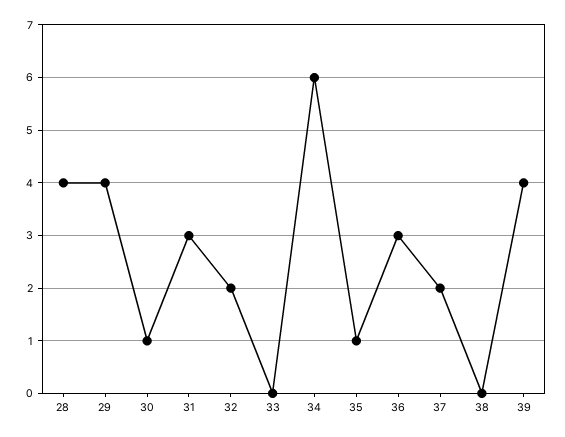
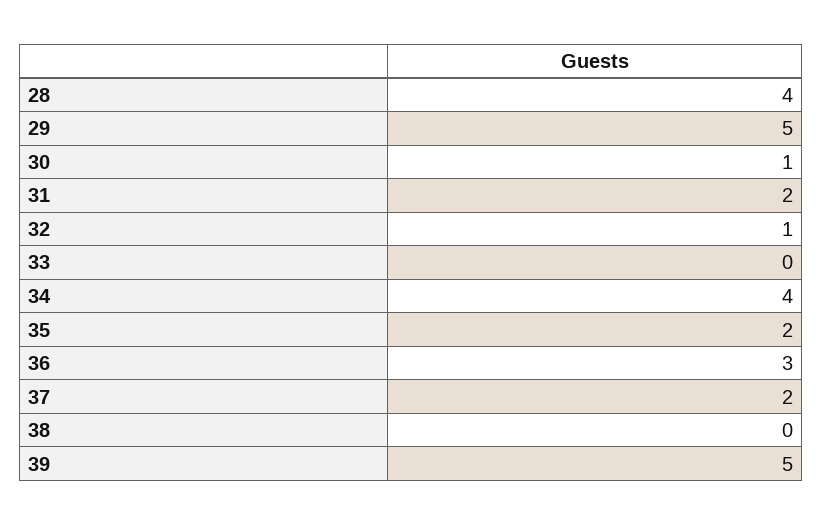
  {
    "28": 4,
-   "29": 4,
+   "29": 5,
    "30": 1,
-   "31": 3,
+   "31": 2,
-   "32": 2,
+   "32": 1,
    "33": 0,
-   "34": 6,
+   "34": 4,
-   "35": 1,
+   "35": 2,
    "36": 3,
    "37": 2,
    "38": 0,
-   "39": 4
+   "39": 5
  }

